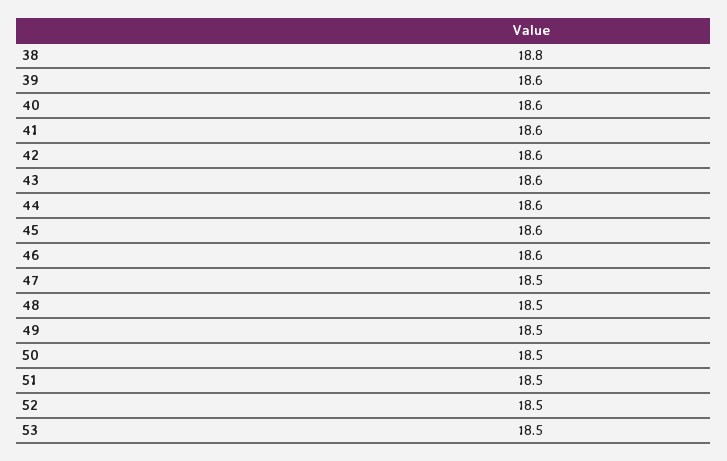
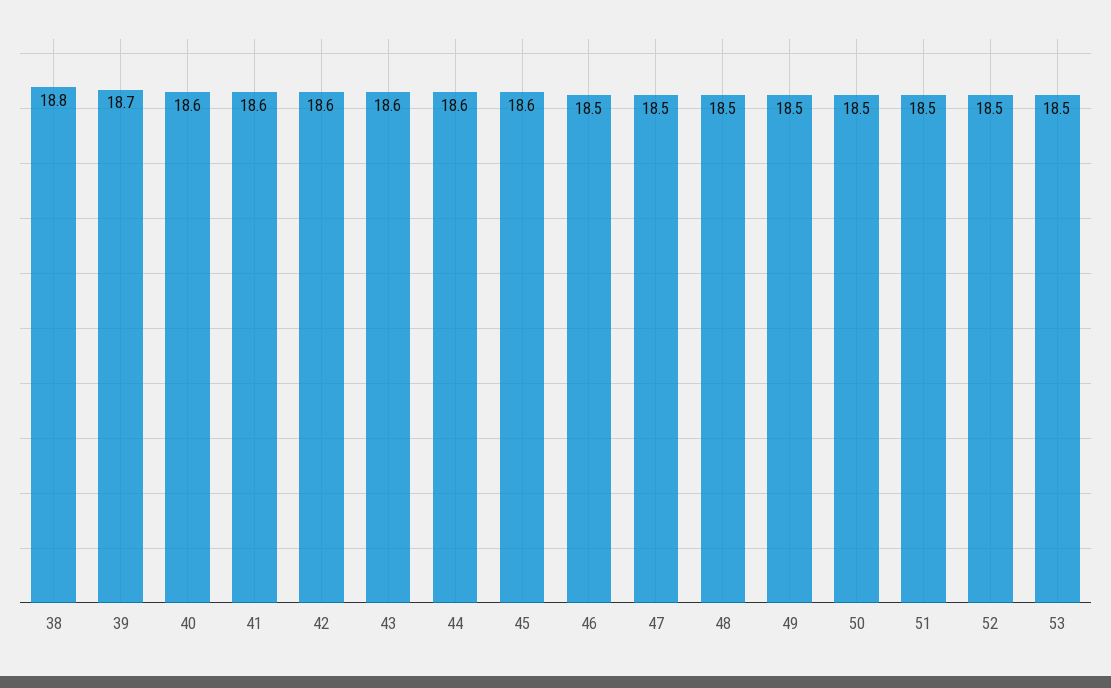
  {
    "38": 18.8,
-   "39": 18.6,
+   "39": 18.7,
    "40": 18.6,
    "41": 18.6,
    "42": 18.6,
    "43": 18.6,
    "44": 18.6,
    "45": 18.6,
-   "46": 18.6,
+   "46": 18.5,
    "47": 18.5,
    "48": 18.5,
    "49": 18.5,
    "50": 18.5,
    "51": 18.5,
    "52": 18.5,
    "53": 18.5
  }

